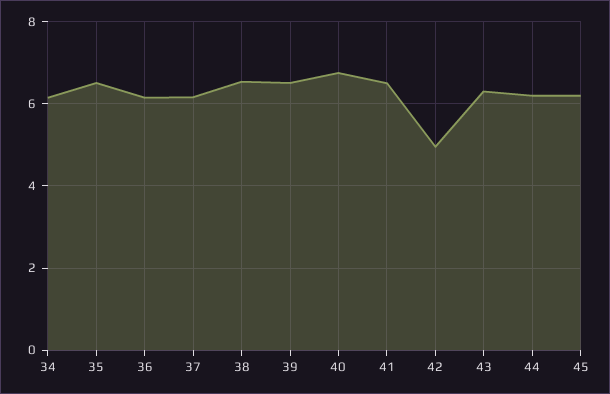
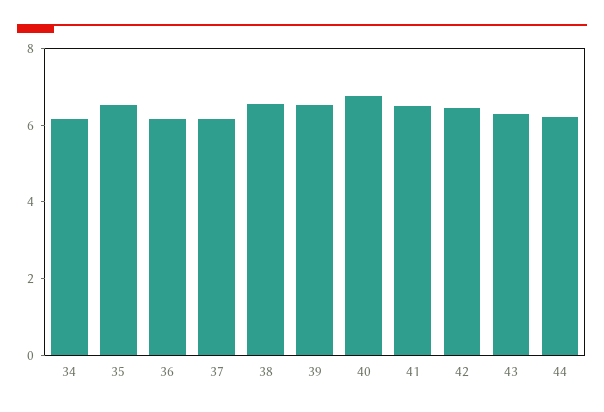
  {
    "34": 6.2,
    "35": 6.6,
    "36": 6.2,
    "37": 6.2,
    "38": 6.6,
    "39": 6.6,
    "40": 6.8,
    "41": 6.6,
-   "42": 5,
+   "42": 6.5,
    "43": 6.4,
-   "44": 6.2,
+   "44": 6.2
-   "45": 6.2
  }

